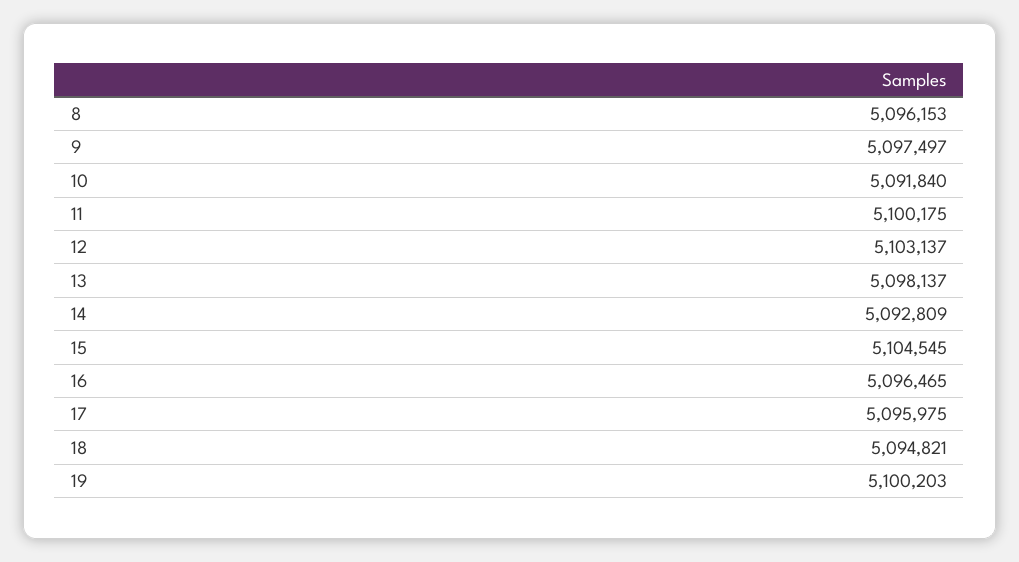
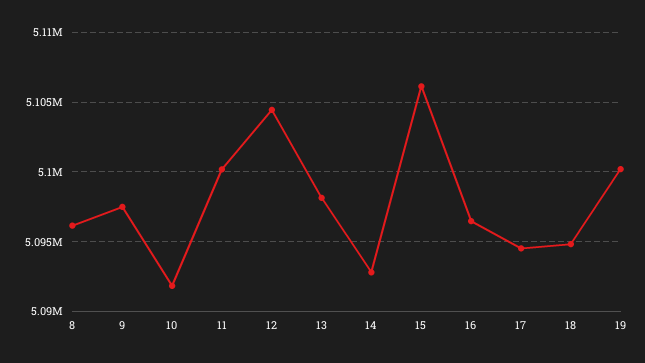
  {
    "8": 5096153,
    "9": 5097497,
    "10": 5091840,
    "11": 5100175,
-   "12": 5103137,
+   "12": 5104500,
    "13": 5098137,
    "14": 5092809,
-   "15": 5104545,
+   "15": 5106000,
    "16": 5096465,
-   "17": 5095975,
+   "17": 5094500,
    "18": 5094821,
    "19": 5100203
  }

